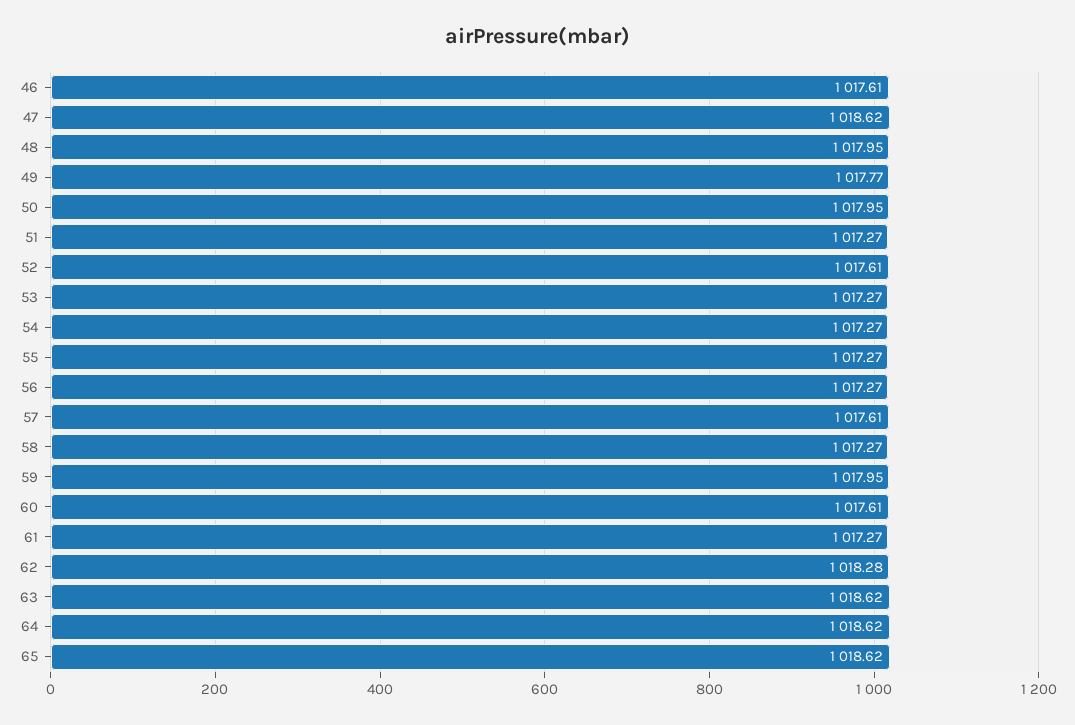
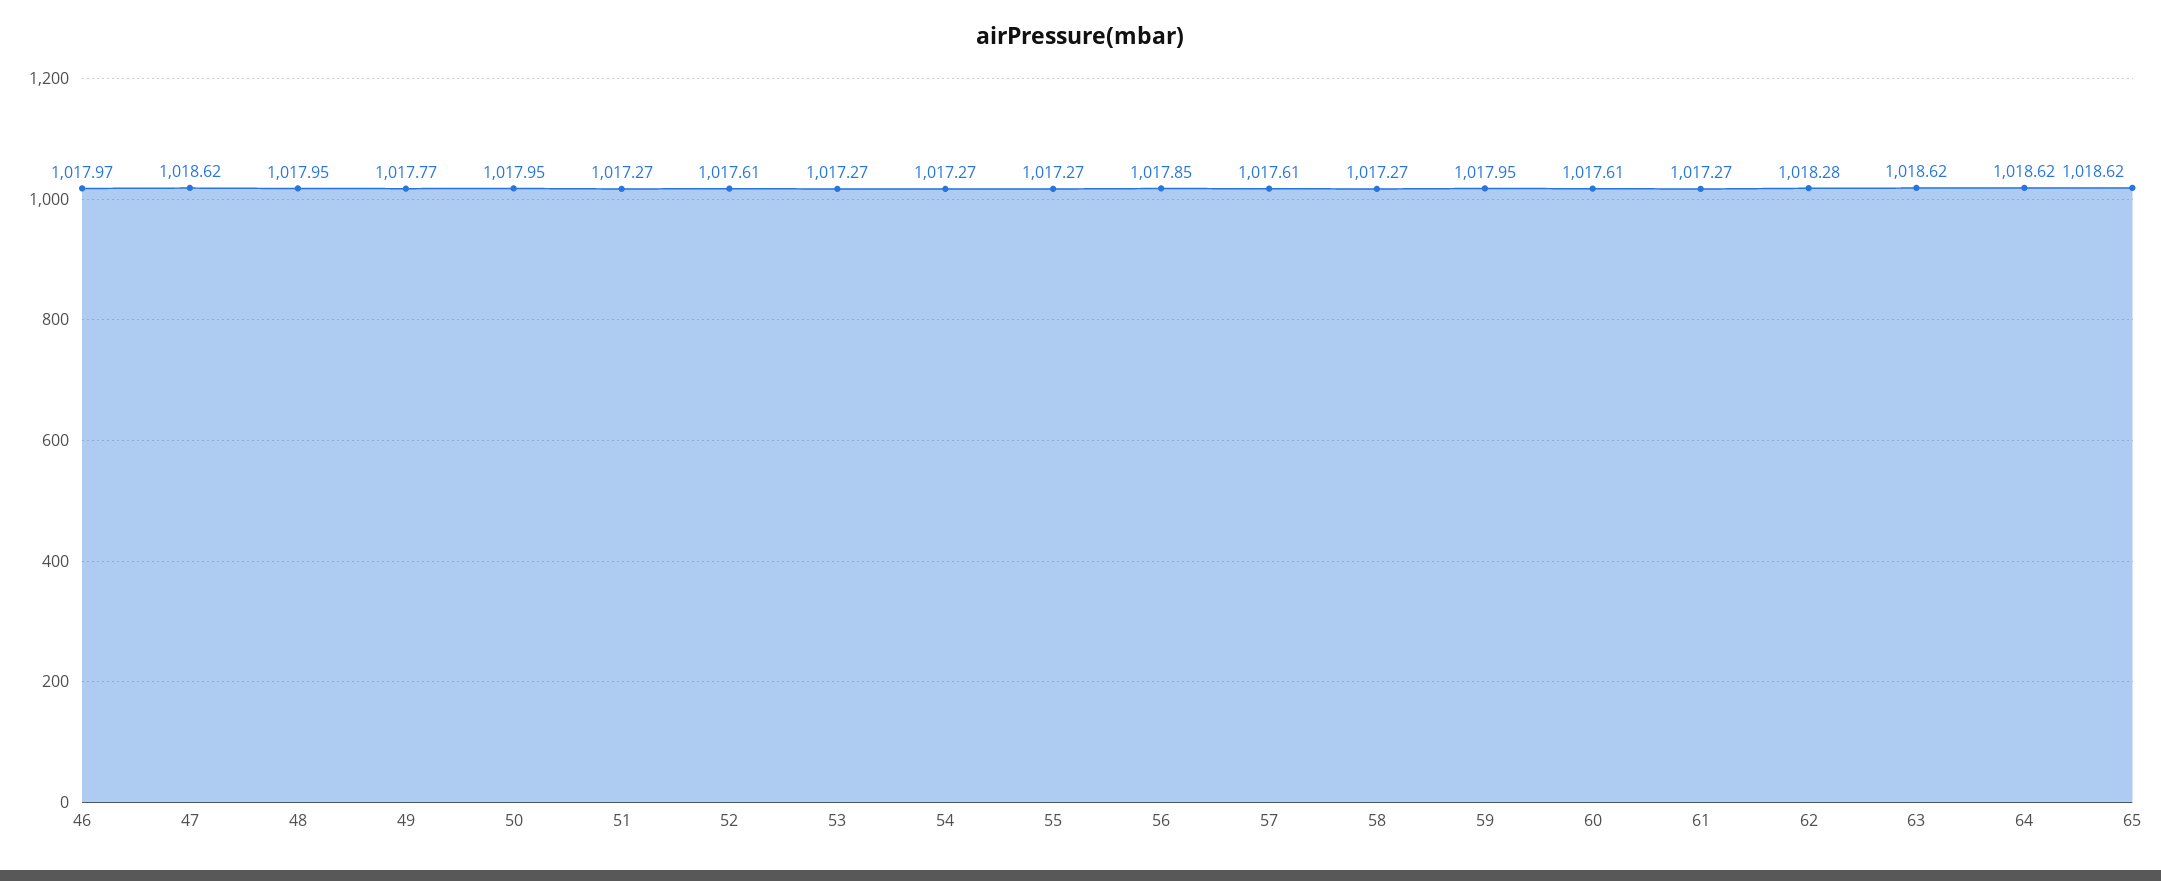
  {
-   "46": 1017.61,
+   "46": 1017.97,
    "47": 1018.62,
    "48": 1017.95,
    "49": 1017.77,
    "50": 1017.95,
    "51": 1017.27,
    "52": 1017.61,
    "53": 1017.27,
    "54": 1017.27,
    "55": 1017.27,
-   "56": 1017.27,
+   "56": 1017.85,
    "57": 1017.61,
    "58": 1017.27,
    "59": 1017.95,
    "60": 1017.61,
    "61": 1017.27,
    "62": 1018.28,
    "63": 1018.62,
    "64": 1018.62,
    "65": 1018.62
  }

